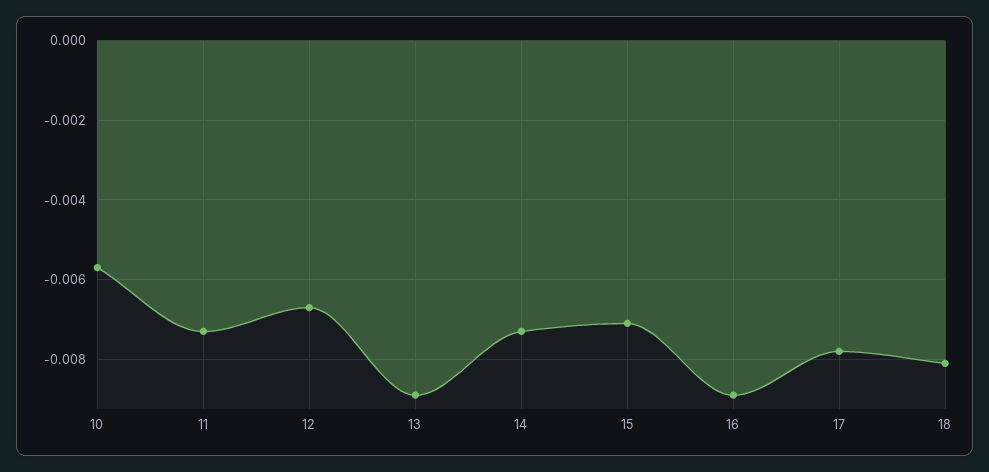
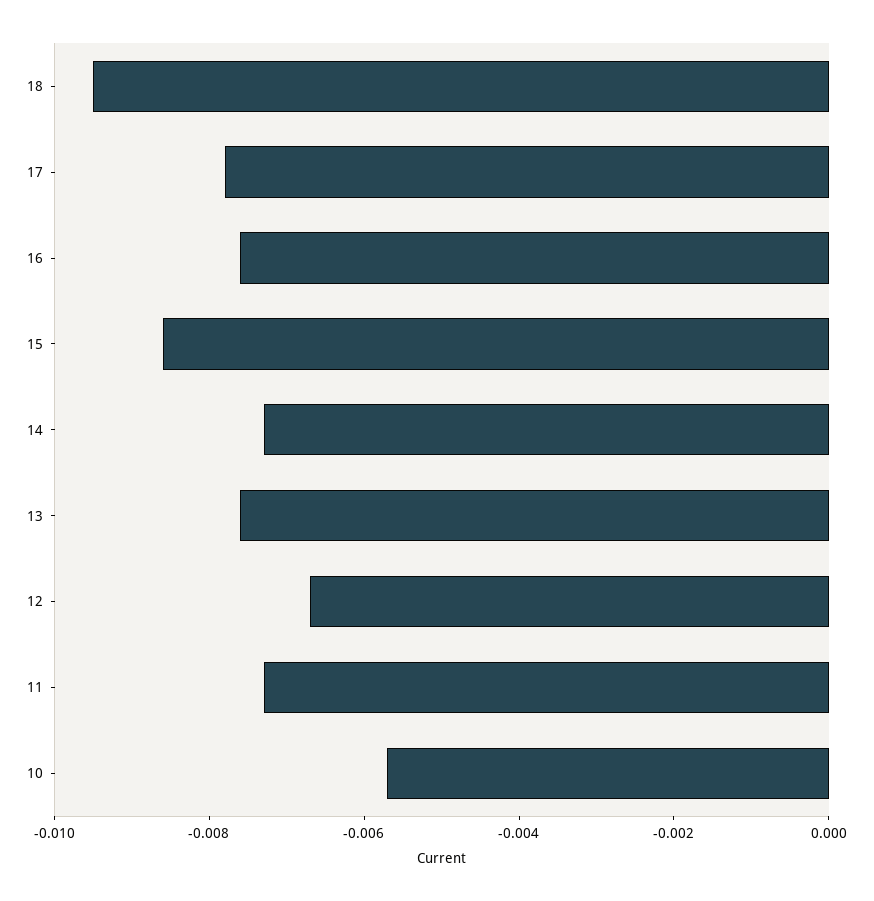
  {
    "10": -0.0055,
    "11": -0.0075,
    "12": -0.0065,
-   "13": -0.009,
+   "13": -0.0075,
    "14": -0.0075,
-   "15": -0.007,
+   "15": -0.0085,
-   "16": -0.009,
+   "16": -0.0075,
    "17": -0.008,
-   "18": -0.008
+   "18": -0.0095
  }

